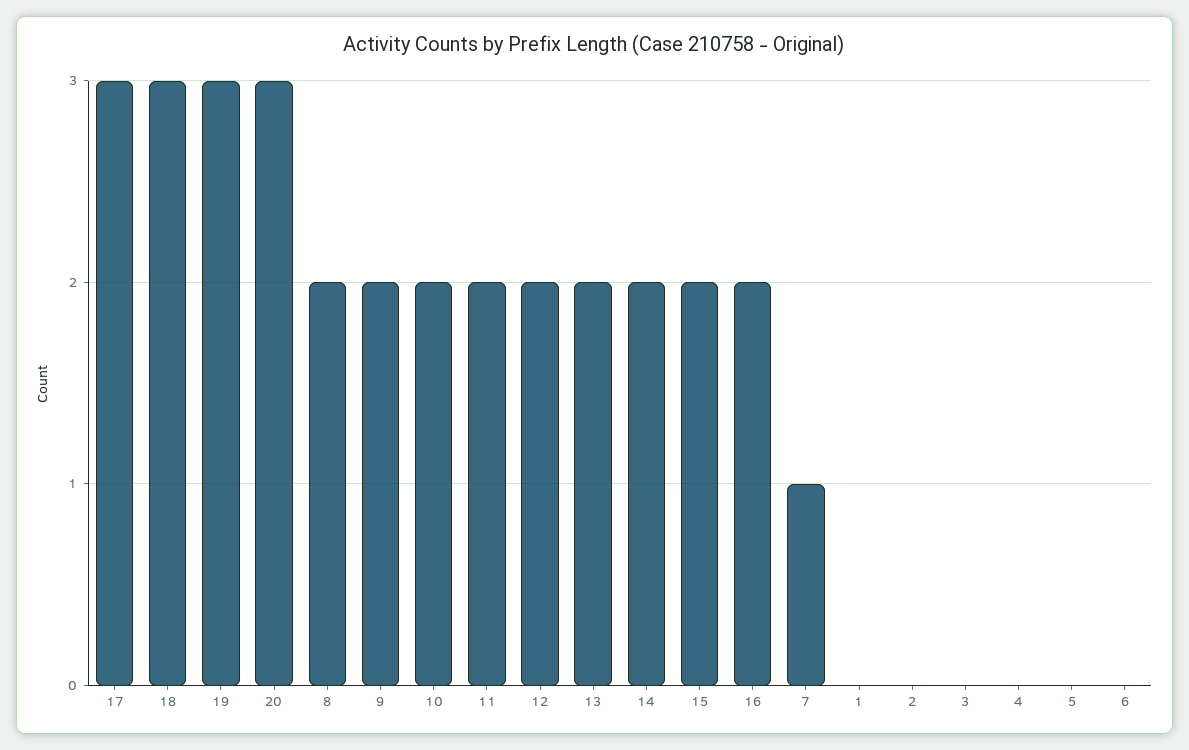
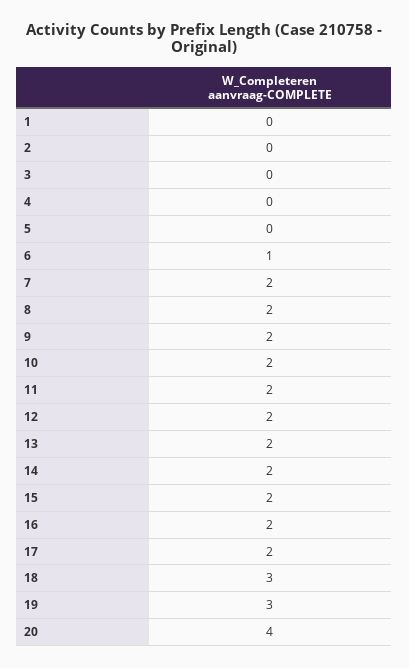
  {
-   "17": 3,
+   "17": 2,
    "18": 3,
    "19": 3,
-   "20": 3,
+   "20": 4,
    "8": 2,
    "9": 2,
    "10": 2,
    "11": 2,
    "12": 2,
    "13": 2,
    "14": 2,
    "15": 2,
    "16": 2,
-   "7": 1,
+   "7": 2,
    "1": 0,
    "2": 0,
    "3": 0,
    "4": 0,
    "5": 0,
-   "6": 0
+   "6": 1
  }

